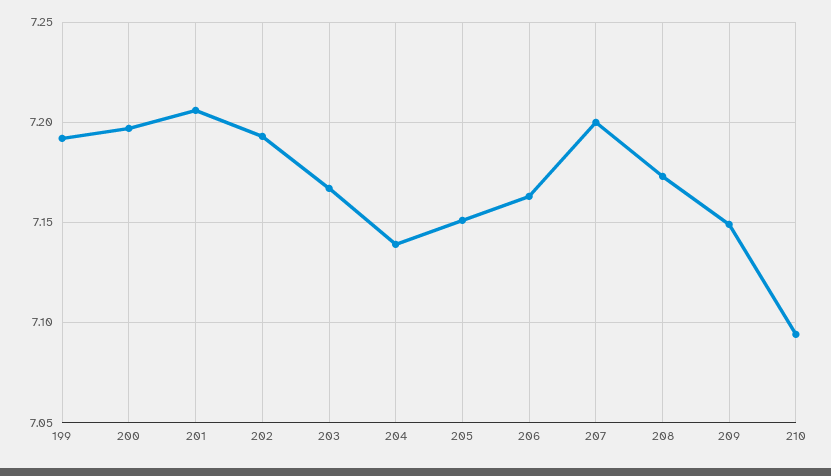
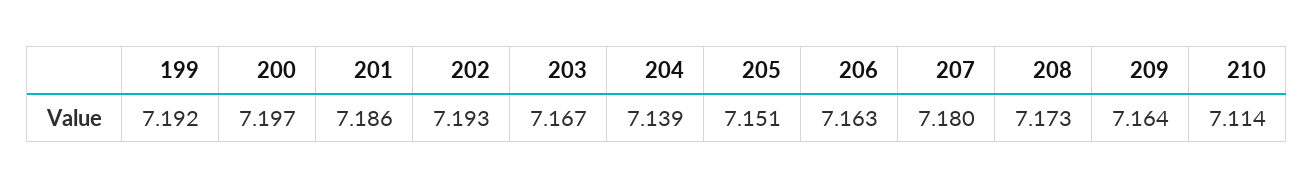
  {
    "199": 7.192,
    "200": 7.197,
-   "201": 7.205,
+   "201": 7.186,
    "202": 7.193,
    "203": 7.167,
    "204": 7.139,
    "205": 7.151,
    "206": 7.163,
-   "207": 7.2,
+   "207": 7.18,
    "208": 7.173,
-   "209": 7.15,
+   "209": 7.164,
-   "210": 7.095
+   "210": 7.114
  }

